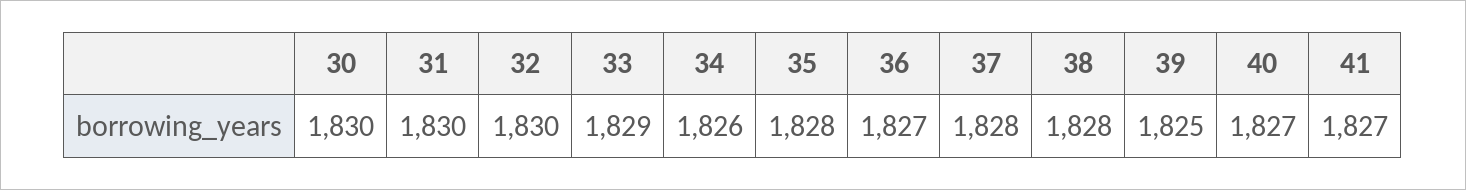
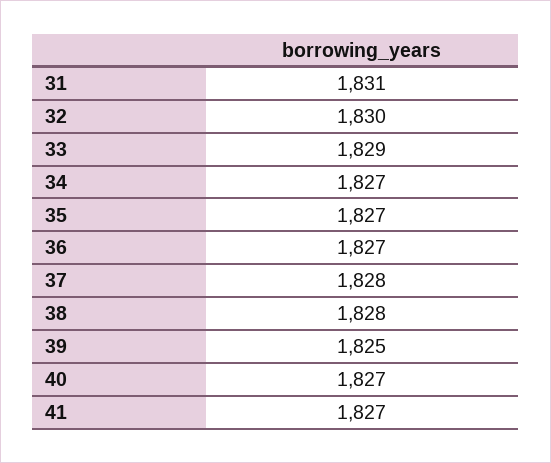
  {
-   "30": 1830,
-   "31": 1830,
+   "31": 1831,
    "32": 1830,
    "33": 1829,
-   "34": 1826,
+   "34": 1827,
-   "35": 1828,
+   "35": 1827,
    "36": 1827,
    "37": 1828,
    "38": 1828,
    "39": 1825,
    "40": 1827,
    "41": 1827
  }

